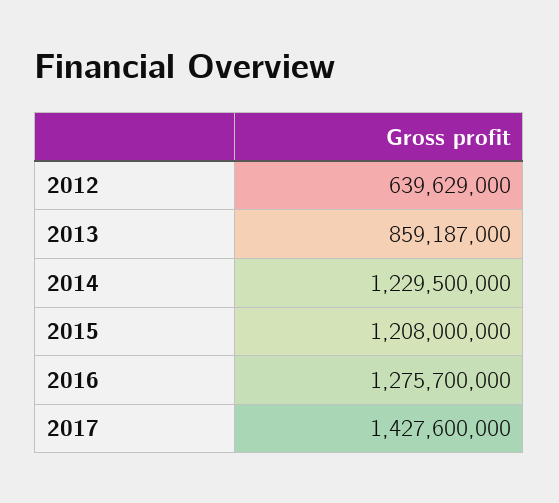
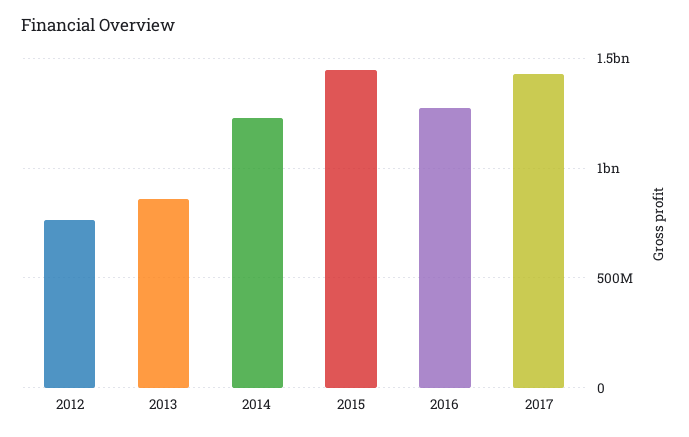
  {
-   "2012": 639629000,
+   "2012": 750000000,
    "2013": 859187000,
    "2014": 1229500000,
-   "2015": 1208000000,
+   "2015": 1450000000,
    "2016": 1275700000,
    "2017": 1427600000
  }

